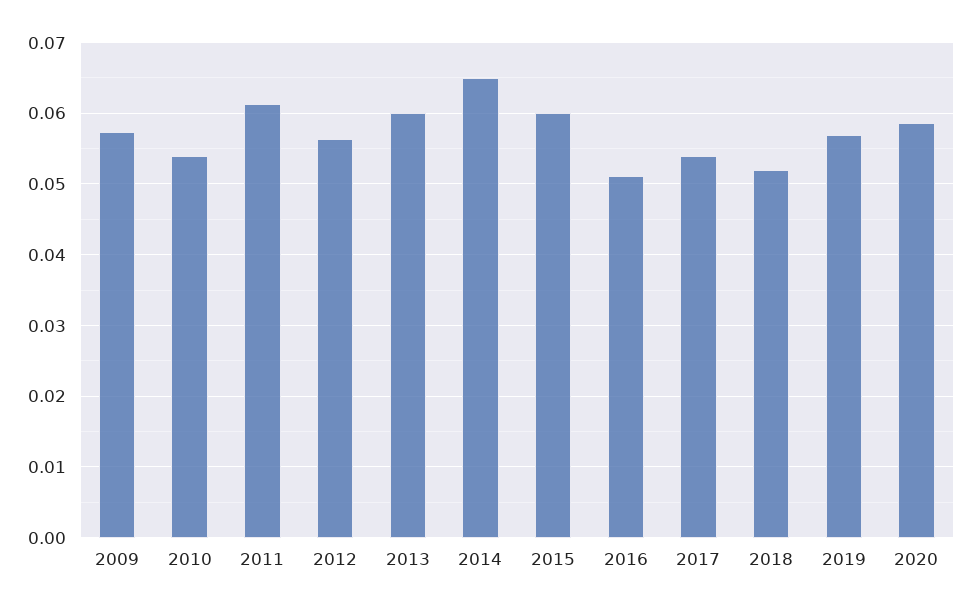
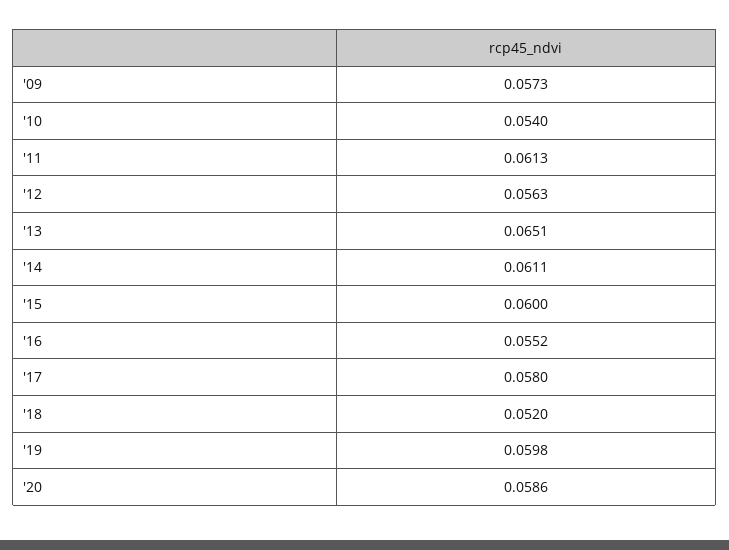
  {
    "2009": 0.0573,
    "2010": 0.054,
    "2011": 0.0613,
    "2012": 0.0563,
-   "2013": 0.06,
+   "2013": 0.0651,
-   "2014": 0.065,
+   "2014": 0.0611,
    "2015": 0.06,
-   "2016": 0.051,
+   "2016": 0.0552,
-   "2017": 0.054,
+   "2017": 0.058,
    "2018": 0.052,
-   "2019": 0.057,
+   "2019": 0.0598,
    "2020": 0.0586
  }

